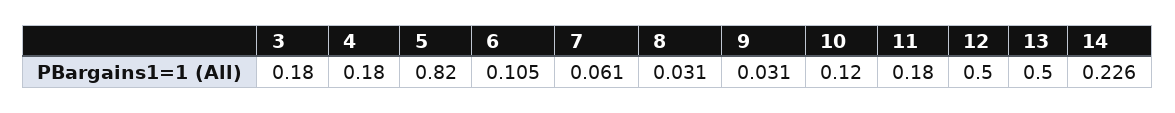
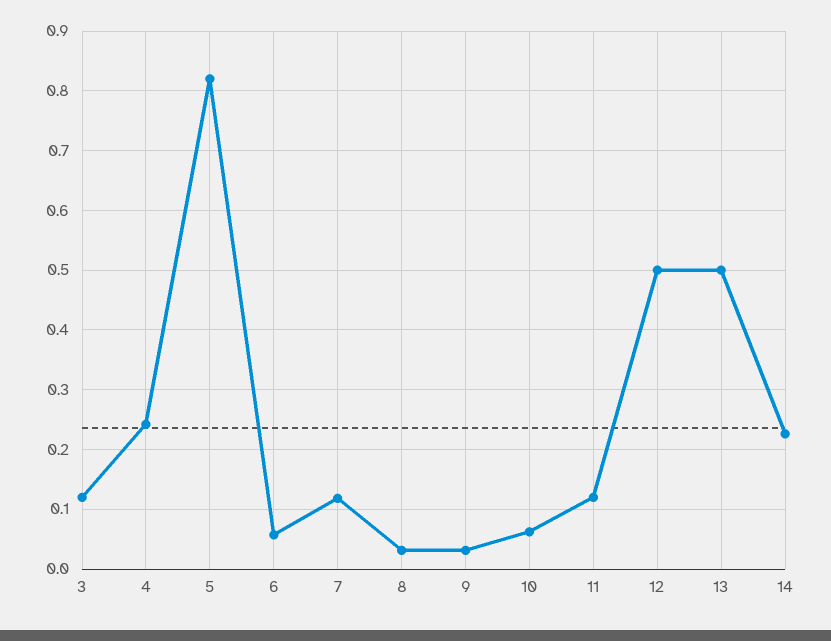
  {
-   "3": 0.18,
+   "3": 0.12,
-   "4": 0.18,
+   "4": 0.24,
    "5": 0.82,
-   "6": 0.105,
+   "6": 0.06,
-   "7": 0.061,
+   "7": 0.12,
    "8": 0.031,
    "9": 0.031,
-   "10": 0.12,
+   "10": 0.06,
-   "11": 0.18,
+   "11": 0.12,
    "12": 0.5,
    "13": 0.5,
    "14": 0.226
  }

